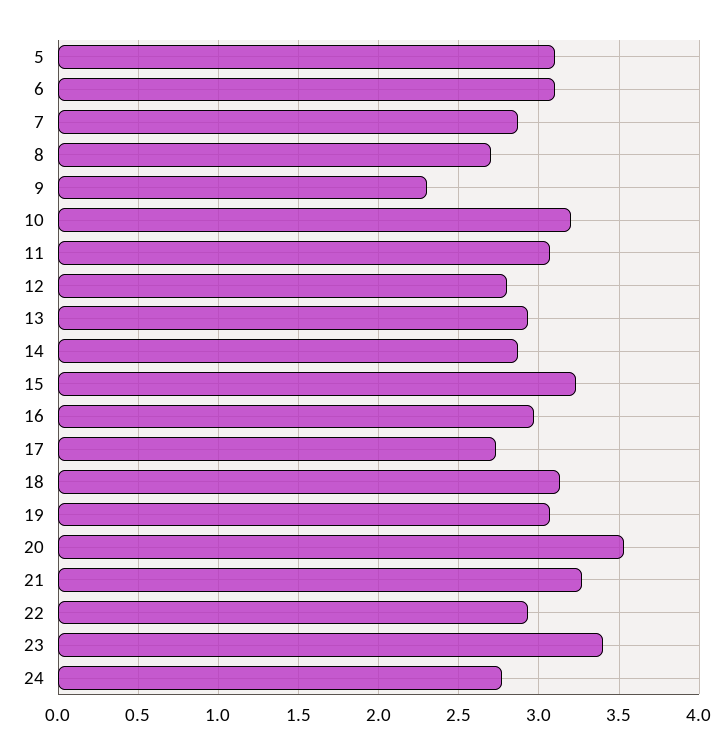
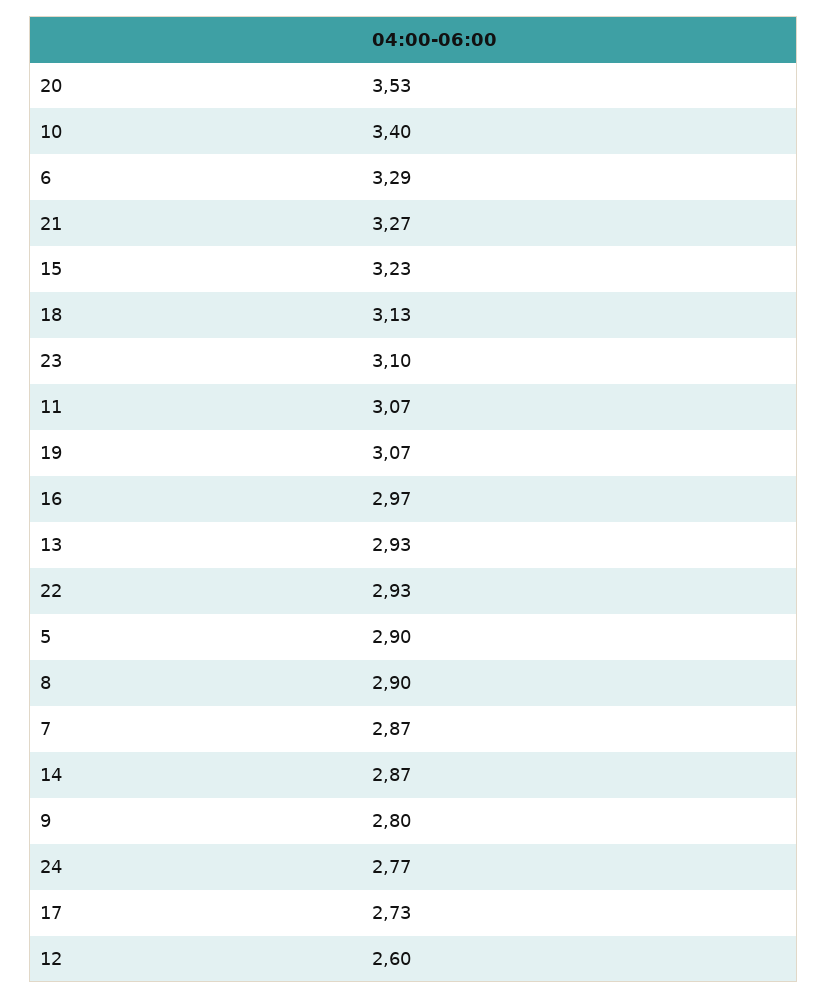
  {
-   "5": 3.1,
+   "5": 2.9,
-   "6": 3.1,
+   "6": 3.29,
    "7": 2.87,
-   "8": 2.7,
+   "8": 2.9,
-   "9": 2.3,
+   "9": 2.8,
-   "10": 3.2,
+   "10": 3.4,
    "11": 3.07,
-   "12": 2.8,
+   "12": 2.6,
    "13": 2.93,
    "14": 2.87,
    "15": 3.23,
    "16": 2.97,
    "17": 2.73,
    "18": 3.13,
    "19": 3.07,
    "20": 3.53,
    "21": 3.27,
    "22": 2.93,
-   "23": 3.4,
+   "23": 3.1,
    "24": 2.77
  }

